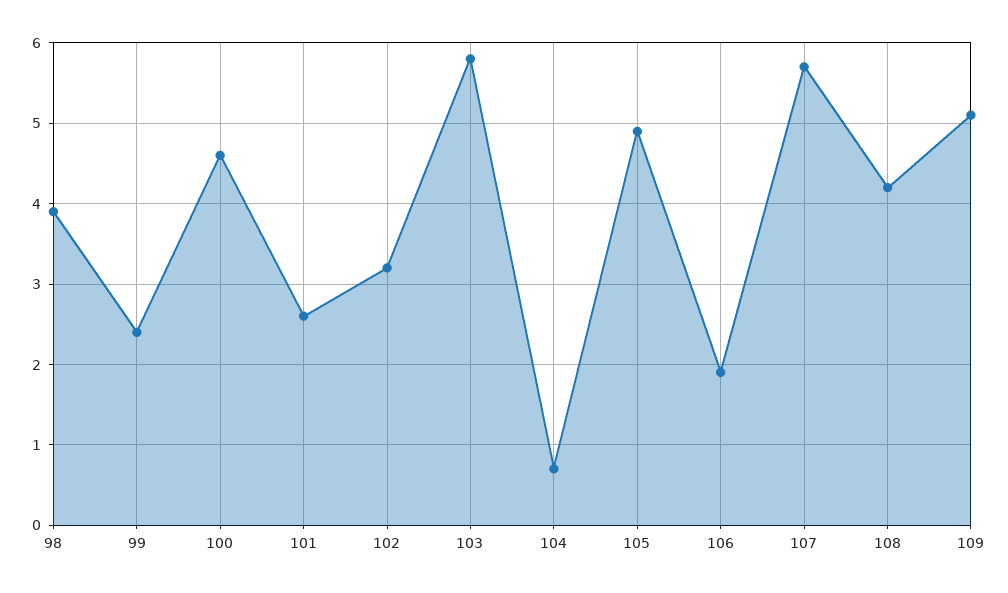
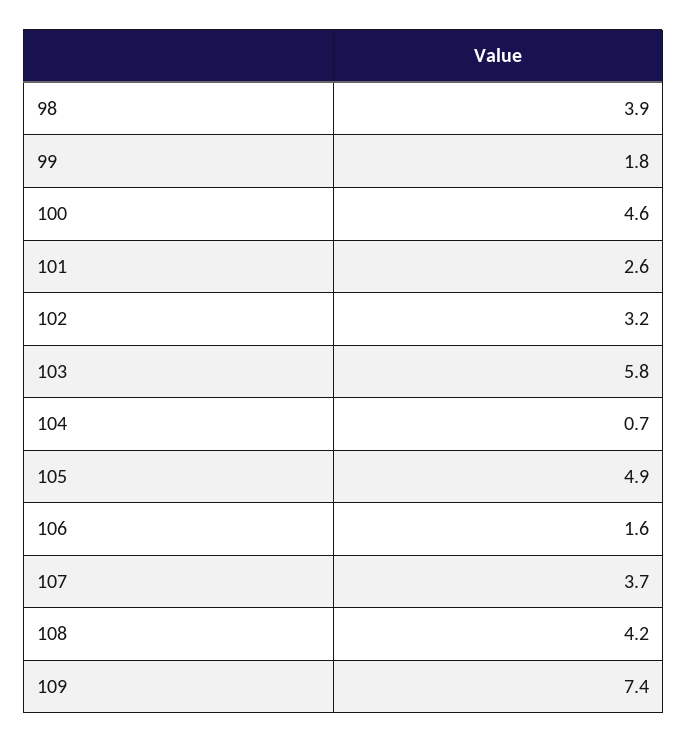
  {
    "98": 3.9,
-   "99": 2.4,
+   "99": 1.8,
    "100": 4.6,
    "101": 2.6,
    "102": 3.2,
    "103": 5.8,
    "104": 0.7,
    "105": 4.9,
-   "106": 1.9,
+   "106": 1.6,
-   "107": 5.7,
+   "107": 3.7,
    "108": 4.2,
-   "109": 5.1
+   "109": 7.4
  }

